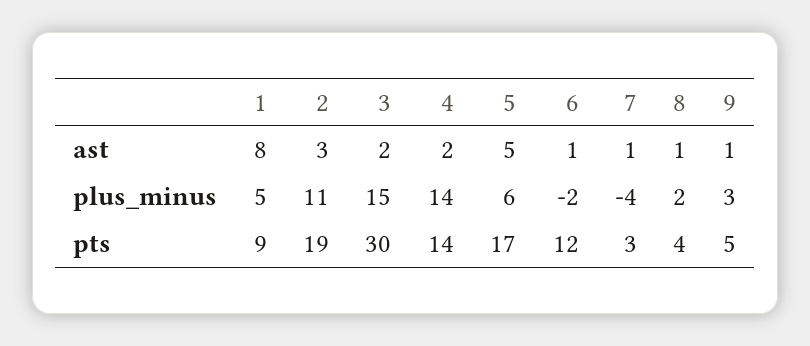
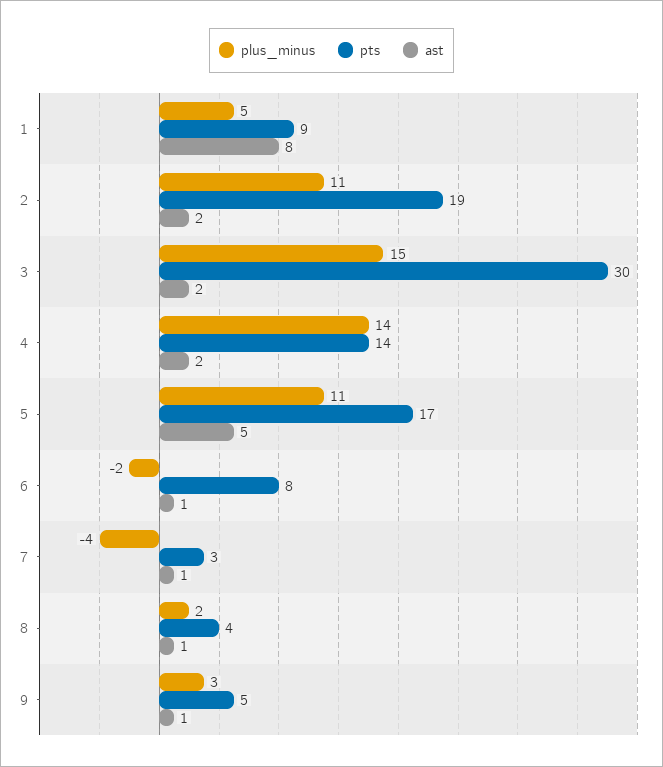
  {
    "ast": {
      "1": 8,
-     "2": 3,
+     "2": 2,
      "3": 2,
      "4": 2,
      "5": 5,
      "6": 1,
      "7": 1,
      "8": 1,
      "9": 1
    },
    "plus_minus": {
      "1": 5,
      "2": 11,
      "3": 15,
      "4": 14,
-     "5": 6,
+     "5": 11,
      "6": -2,
      "7": -4,
      "8": 2,
      "9": 3
    },
    "pts": {
      "1": 9,
      "2": 19,
      "3": 30,
      "4": 14,
      "5": 17,
-     "6": 12,
+     "6": 8,
      "7": 3,
      "8": 4,
      "9": 5
    }
  }

